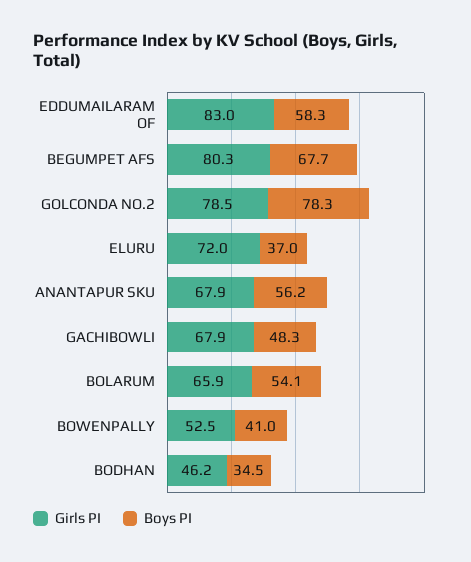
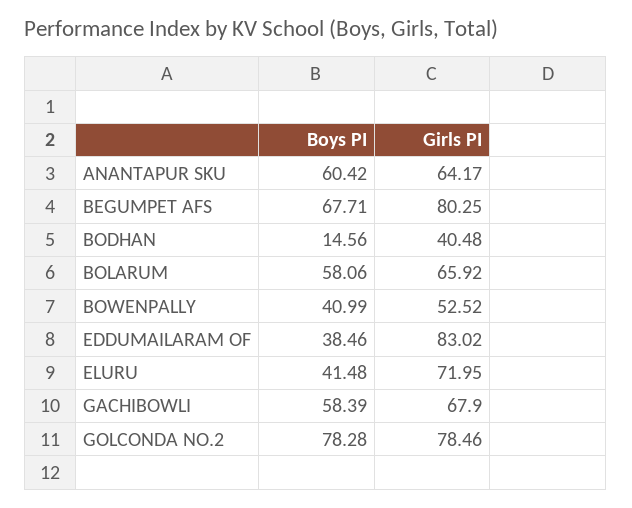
  {
    "Girls PI": {
      "EDDUMAILARAM OF": 83.02,
      "BEGUMPET AFS": 80.25,
      "GOLCONDA NO.2": 78.46,
      "ELURU": 71.95,
-     "ANANTAPUR SKU": 67.9,
+     "ANANTAPUR SKU": 64.17,
      "GACHIBOWLI": 67.9,
      "BOLARUM": 65.92,
      "BOWENPALLY": 52.52,
-     "BODHAN": 46.2
+     "BODHAN": 40.48
    },
    "Boys PI": {
-     "EDDUMAILARAM OF": 58.3,
+     "EDDUMAILARAM OF": 38.46,
      "BEGUMPET AFS": 67.71,
      "GOLCONDA NO.2": 78.28,
-     "ELURU": 37,
+     "ELURU": 41.48,
-     "ANANTAPUR SKU": 56.2,
+     "ANANTAPUR SKU": 60.42,
-     "GACHIBOWLI": 48.3,
+     "GACHIBOWLI": 58.39,
-     "BOLARUM": 54.1,
+     "BOLARUM": 58.06,
      "BOWENPALLY": 40.99,
-     "BODHAN": 34.5
+     "BODHAN": 14.56
    }
  }

